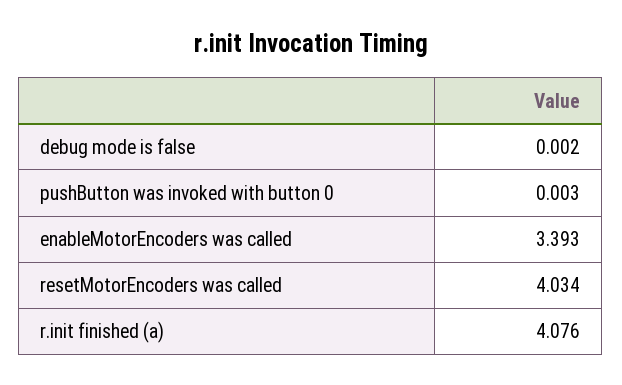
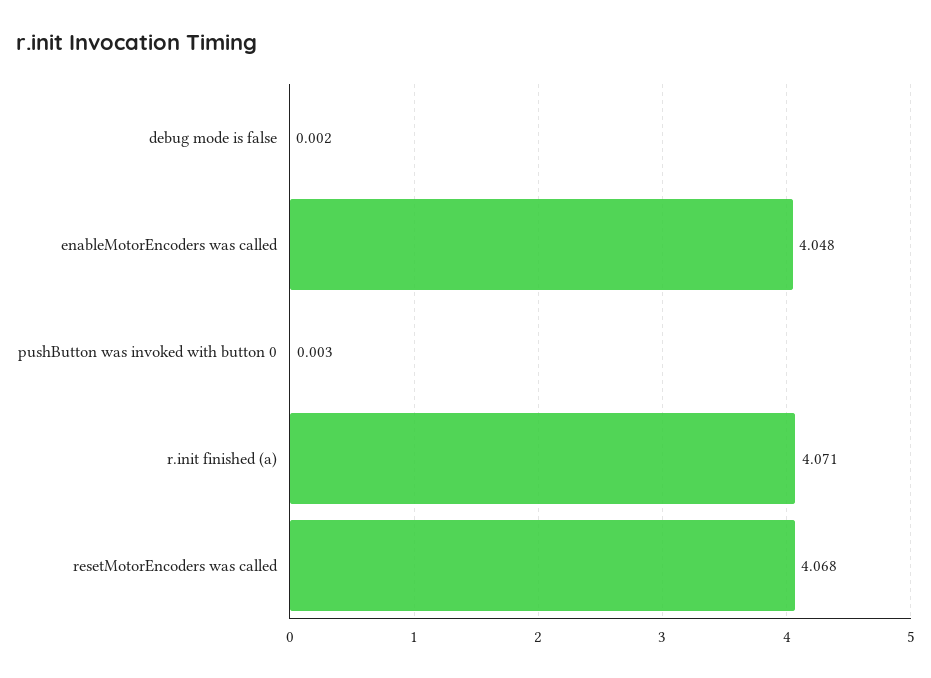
  {
    "debug mode is false": 0.002,
    "pushButton was invoked with button 0": 0.003,
-   "enableMotorEncoders was called": 3.393,
+   "enableMotorEncoders was called": 4.048,
-   "resetMotorEncoders was called": 4.034,
+   "resetMotorEncoders was called": 4.068,
-   "r.init finished (a)": 4.076
+   "r.init finished (a)": 4.071
  }

